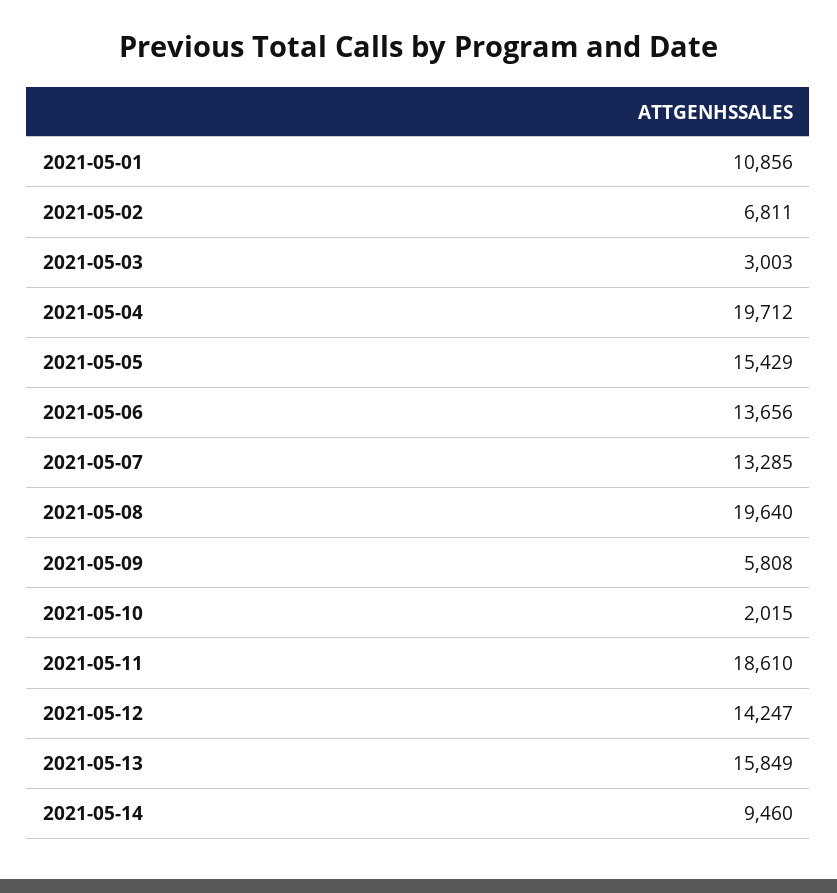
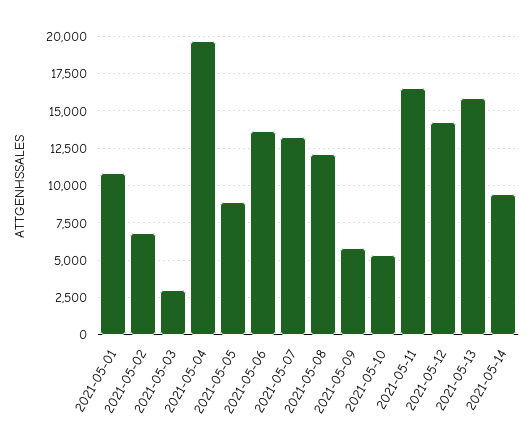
  {
    "2021-05-01": 10856,
    "2021-05-02": 6811,
    "2021-05-03": 3003,
    "2021-05-04": 19712,
-   "2021-05-05": 15429,
+   "2021-05-05": 9000,
    "2021-05-06": 13656,
    "2021-05-07": 13285,
-   "2021-05-08": 19640,
+   "2021-05-08": 12000,
    "2021-05-09": 5808,
-   "2021-05-10": 2015,
+   "2021-05-10": 5500,
-   "2021-05-11": 18610,
+   "2021-05-11": 16500,
    "2021-05-12": 14247,
    "2021-05-13": 15849,
    "2021-05-14": 9460
  }

